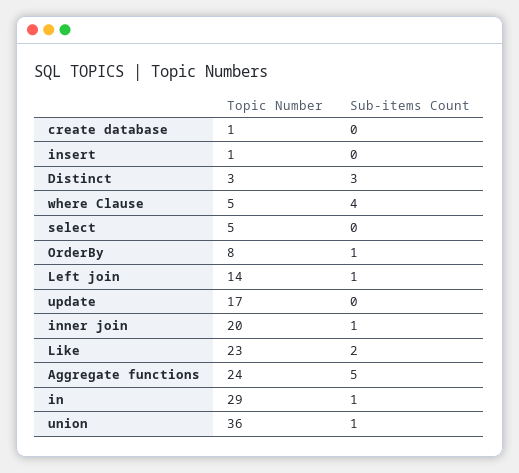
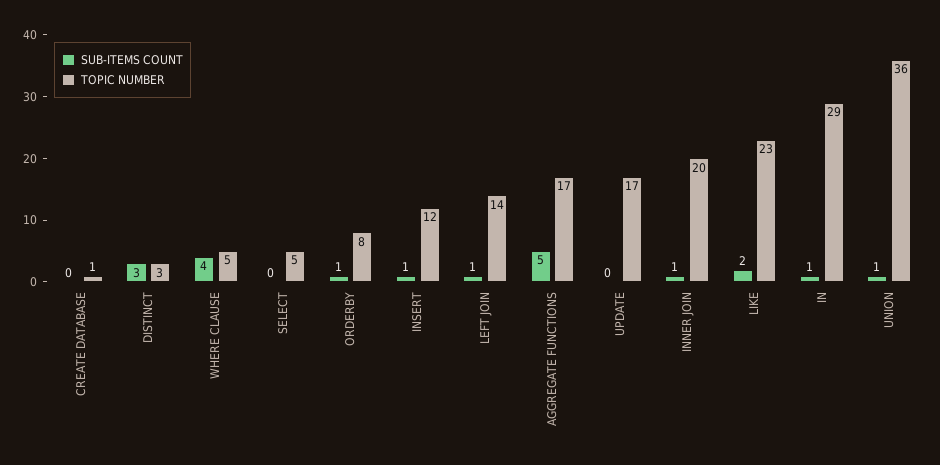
  {
    "Topic Number": {
      "create database": 1,
-     "insert": 1,
+     "insert": 12,
      "Distinct": 3,
      "where Clause": 5,
      "select": 5,
      "OrderBy": 8,
      "Left join": 14,
      "update": 17,
      "inner join": 20,
      "Like": 23,
-     "Aggregate functions": 24,
+     "Aggregate functions": 17,
      "in": 29,
      "union": 36
    },
    "Sub-items Count": {
      "create database": 0,
-     "insert": 0,
+     "insert": 1,
      "Distinct": 3,
      "where Clause": 4,
      "select": 0,
      "OrderBy": 1,
      "Left join": 1,
      "update": 0,
      "inner join": 1,
      "Like": 2,
      "Aggregate functions": 5,
      "in": 1,
      "union": 1
    }
  }

